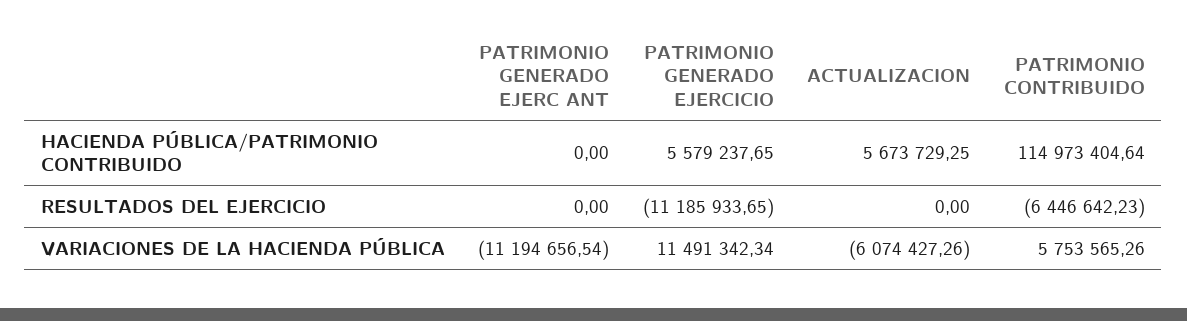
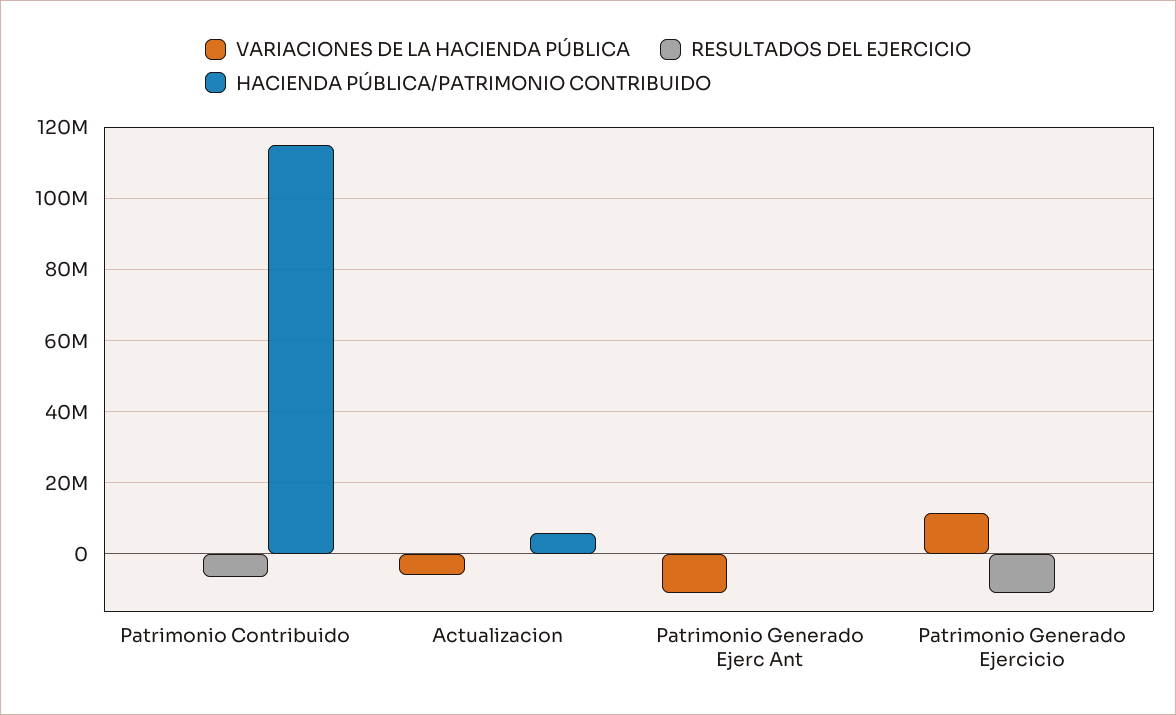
  {
    "HACIENDA PÚBLICA/PATRIMONIO CONTRIBUIDO": {
      "PATRIMONIO GENERADO EJERC ANT": 0,
-     "PATRIMONIO GENERADO EJERCICIO": 5579237.65,
+     "PATRIMONIO GENERADO EJERCICIO": 0,
      "ACTUALIZACION": 5673729.25,
      "PATRIMONIO CONTRIBUIDO": 114973404.64
    },
    "RESULTADOS DEL EJERCICIO": {
      "PATRIMONIO GENERADO EJERC ANT": 0,
      "PATRIMONIO GENERADO EJERCICIO": -11185933.65,
      "ACTUALIZACION": 0,
      "PATRIMONIO CONTRIBUIDO": -6446642.23
    },
    "VARIACIONES DE LA HACIENDA PÚBLICA": {
      "PATRIMONIO GENERADO EJERC ANT": -11194656.54,
      "PATRIMONIO GENERADO EJERCICIO": 11491342.34,
      "ACTUALIZACION": -6074427.26,
-     "PATRIMONIO CONTRIBUIDO": 5753565.26
+     "PATRIMONIO CONTRIBUIDO": 0
    }
  }

